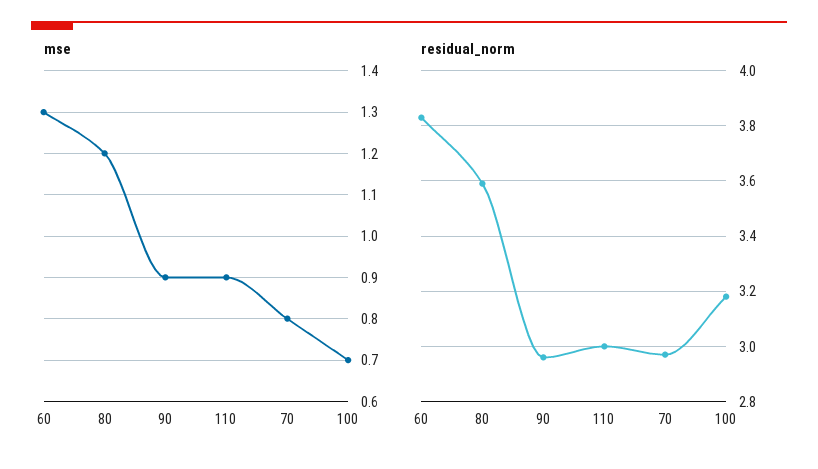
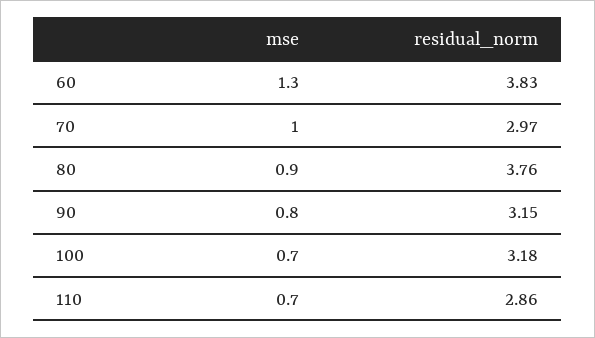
  {
    "mse": {
      "60": 1.3,
-     "80": 1.2,
+     "80": 0.9,
-     "90": 0.9,
+     "90": 0.8,
-     "110": 0.9,
+     "110": 0.7,
-     "70": 0.8,
+     "70": 1,
      "100": 0.7
    },
    "residual_norm": {
      "60": 3.83,
-     "80": 3.6,
+     "80": 3.76,
-     "90": 2.95,
+     "90": 3.15,
-     "110": 3,
+     "110": 2.86,
      "70": 2.97,
      "100": 3.18
    }
  }

